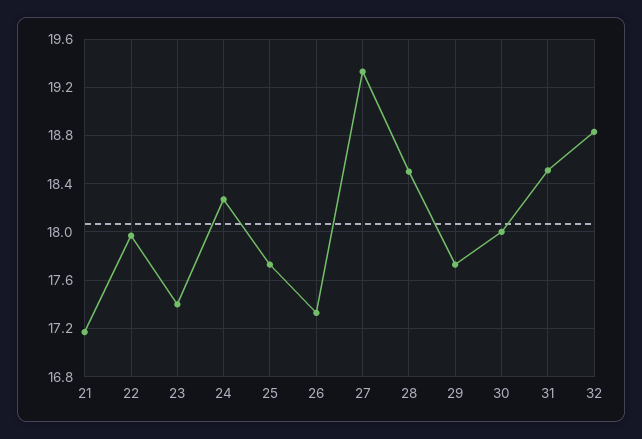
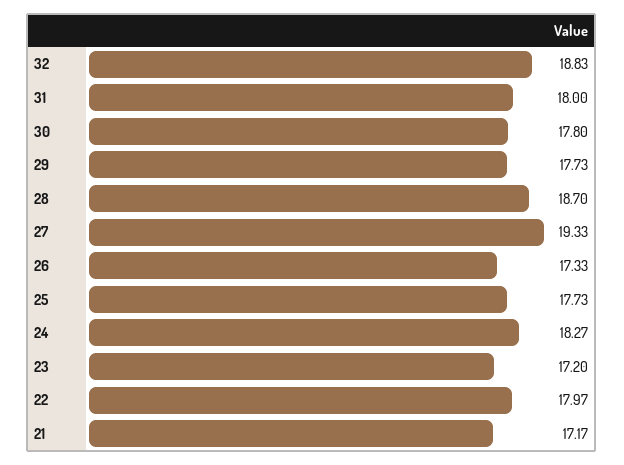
  {
    "21": 17.17,
    "22": 17.97,
-   "23": 17.4,
+   "23": 17.2,
    "24": 18.27,
    "25": 17.73,
    "26": 17.33,
    "27": 19.33,
-   "28": 18.5,
+   "28": 18.7,
    "29": 17.73,
-   "30": 18,
+   "30": 17.8,
-   "31": 18.5,
+   "31": 18,
    "32": 18.83
  }

